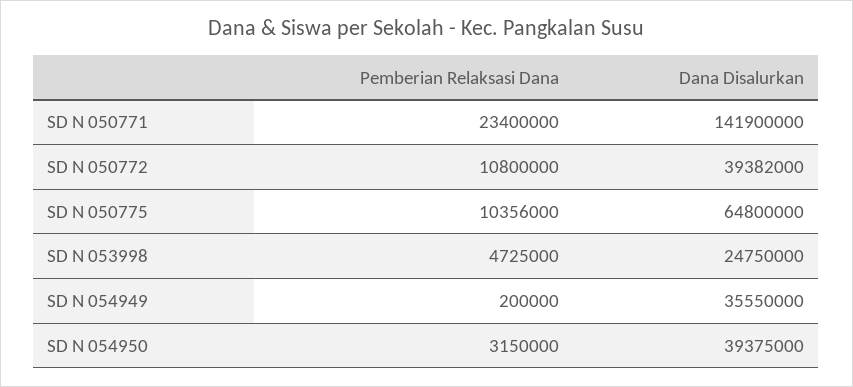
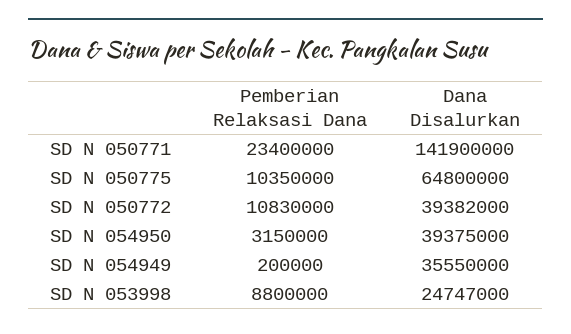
  {
    "Pemberian Relaksasi Dana": {
      "SD N 050771": 23400000,
-     "SD N 050772": 10800000,
+     "SD N 050772": 10830000,
-     "SD N 050775": 10356000,
+     "SD N 050775": 10350000,
-     "SD N 053998": 4725000,
+     "SD N 053998": 8800000,
      "SD N 054949": 200000,
      "SD N 054950": 3150000
    },
    "Dana Disalurkan": {
      "SD N 050771": 141900000,
      "SD N 050772": 39382000,
      "SD N 050775": 64800000,
-     "SD N 053998": 24750000,
+     "SD N 053998": 24747000,
      "SD N 054949": 35550000,
      "SD N 054950": 39375000
    }
  }

